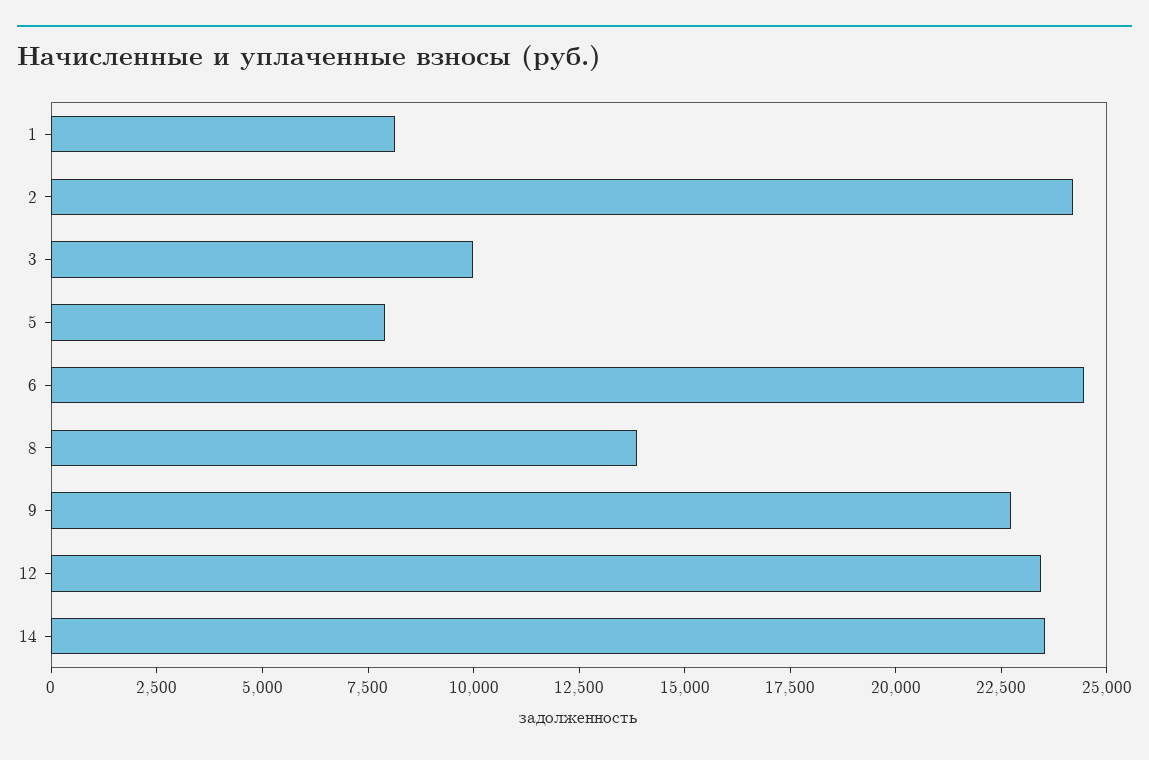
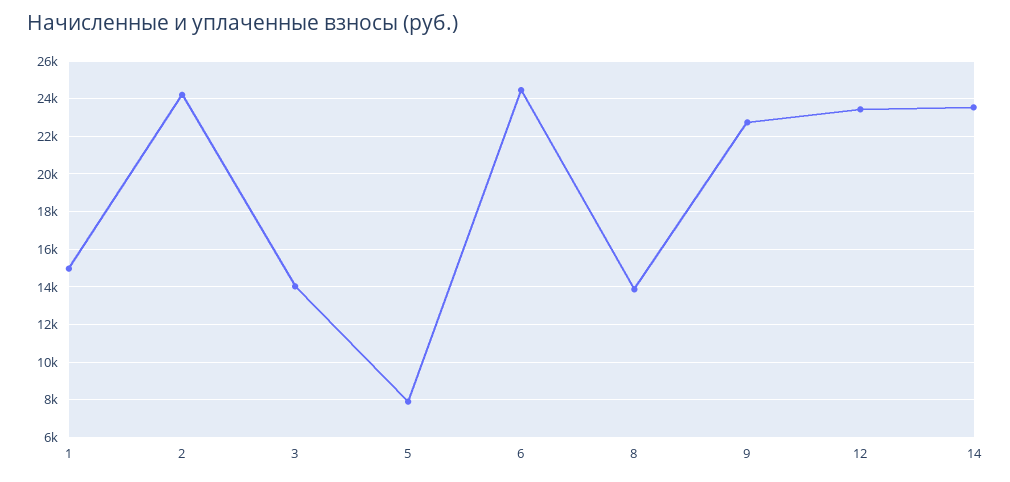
  {
-   "1": 8000,
+   "1": 15000,
    "2": 24000,
-   "3": 10000,
+   "3": 14000,
    "5": 8000,
    "6": 24500,
    "8": 14000,
    "9": 22500,
    "12": 23500,
    "14": 23500
  }

